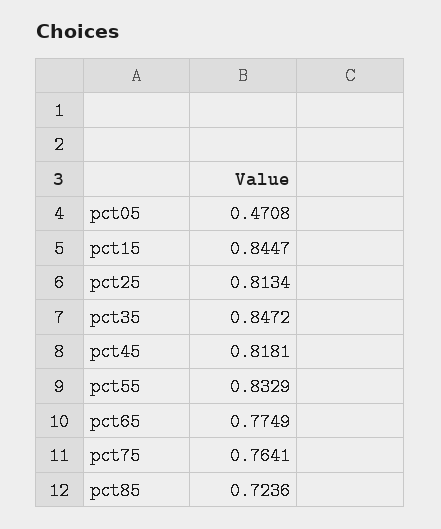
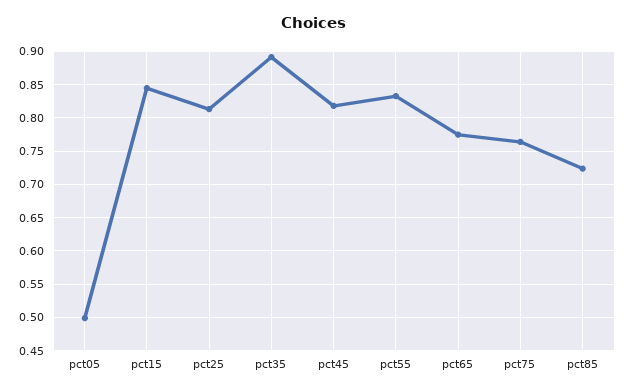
  {
-   "pct05": 0.4708,
+   "pct05": 0.5,
    "pct15": 0.8447,
    "pct25": 0.8134,
-   "pct35": 0.8472,
+   "pct35": 0.89,
    "pct45": 0.8181,
    "pct55": 0.8329,
    "pct65": 0.7749,
    "pct75": 0.7641,
    "pct85": 0.7236
  }

